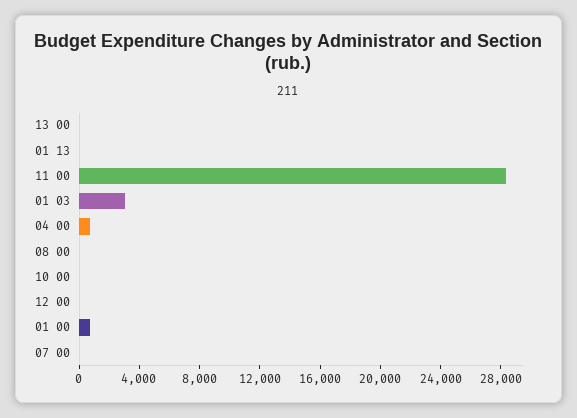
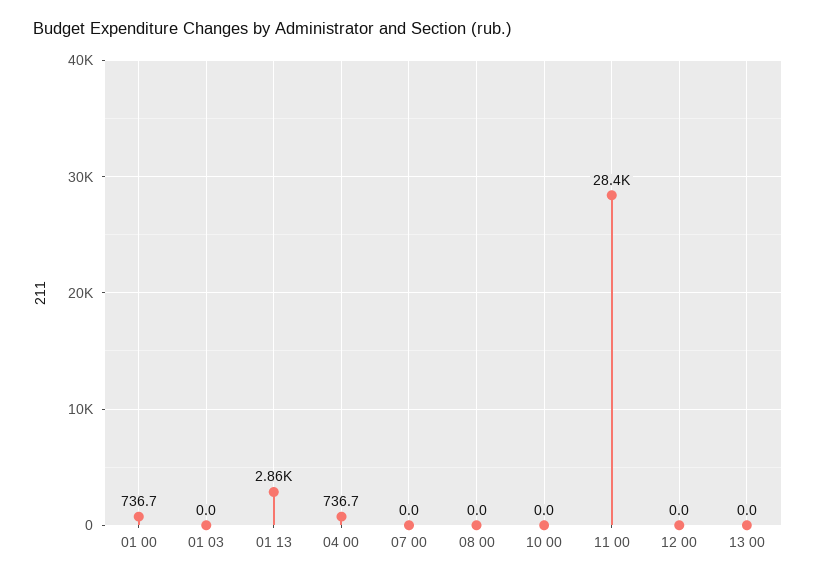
  {
    "13 00": 0,
-   "01 13": 0,
+   "01 13": 2860,
    "11 00": 28400,
-   "01 03": 3000,
+   "01 03": 0,
    "04 00": 736.7,
    "08 00": 0,
    "10 00": 0,
    "12 00": 0,
    "01 00": 736.7,
    "07 00": 0
  }

